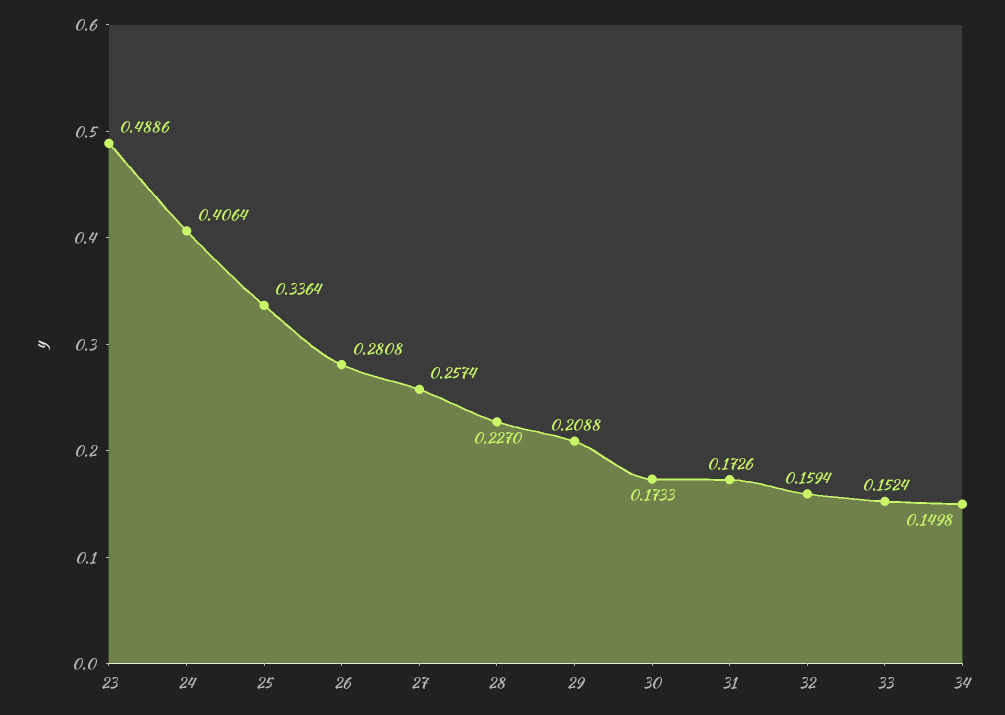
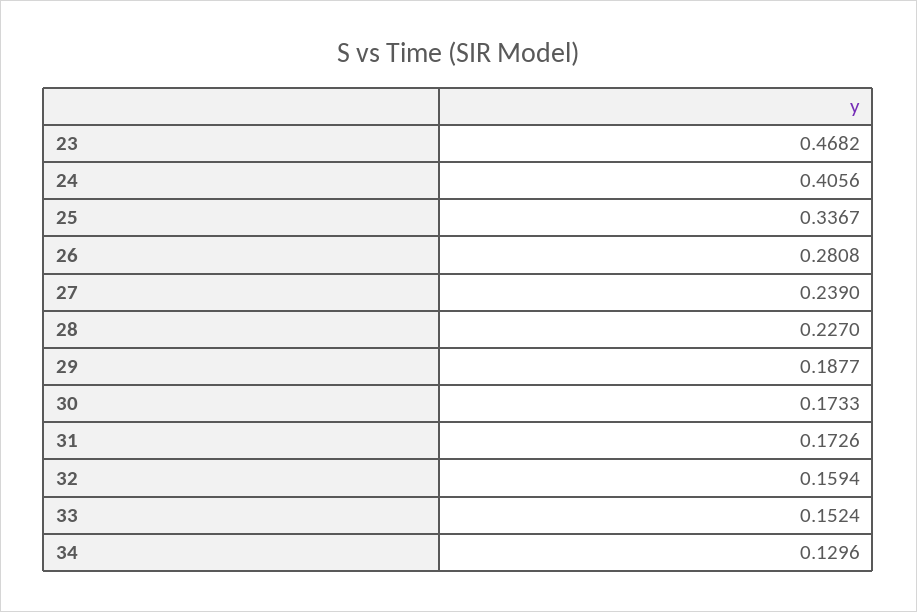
  {
-   "23": 0.4886,
+   "23": 0.4682,
-   "24": 0.4064,
+   "24": 0.4056,
-   "25": 0.3364,
+   "25": 0.3367,
    "26": 0.2808,
-   "27": 0.2574,
+   "27": 0.239,
    "28": 0.227,
-   "29": 0.2088,
+   "29": 0.1877,
    "30": 0.1733,
    "31": 0.1726,
    "32": 0.1594,
    "33": 0.1524,
-   "34": 0.1498
+   "34": 0.1296
  }

